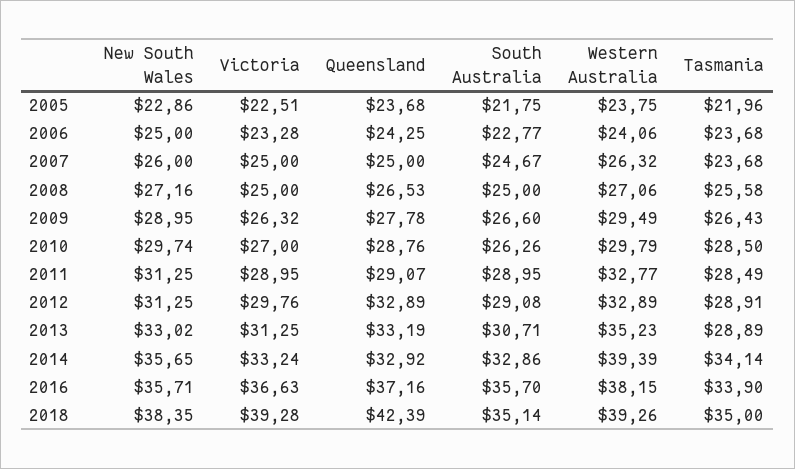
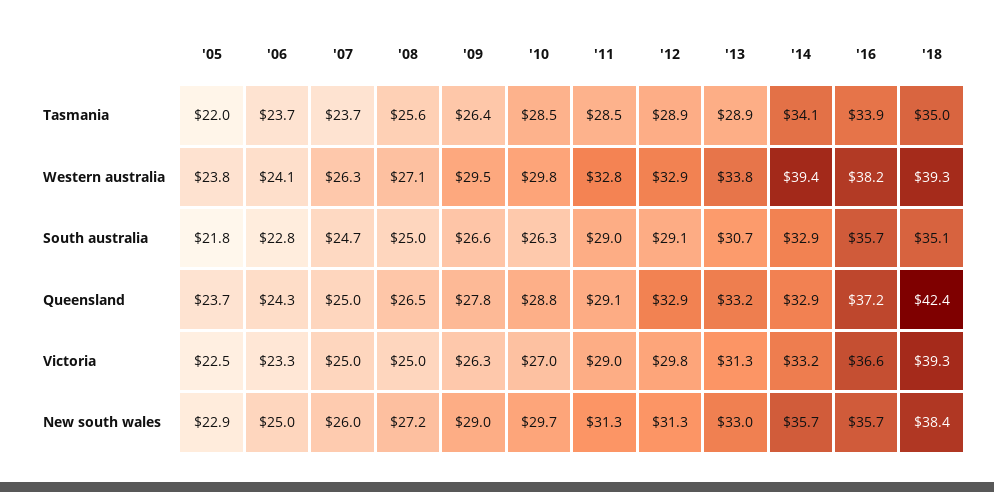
  {
    "New South Wales": {
      "2005": 22.86,
      "2006": 25,
      "2007": 26,
      "2008": 27.16,
      "2009": 28.95,
      "2010": 29.74,
      "2011": 31.25,
      "2012": 31.25,
      "2013": 33.02,
      "2014": 35.65,
      "2016": 35.71,
      "2018": 38.35
    },
    "Victoria": {
      "2005": 22.51,
      "2006": 23.28,
      "2007": 25,
      "2008": 25,
      "2009": 26.32,
      "2010": 27,
      "2011": 28.95,
      "2012": 29.76,
      "2013": 31.25,
      "2014": 33.24,
      "2016": 36.63,
      "2018": 39.28
    },
    "Queensland": {
      "2005": 23.68,
      "2006": 24.25,
      "2007": 25,
      "2008": 26.53,
      "2009": 27.78,
      "2010": 28.76,
      "2011": 29.07,
      "2012": 32.89,
      "2013": 33.19,
      "2014": 32.92,
      "2016": 37.16,
      "2018": 42.39
    },
    "South Australia": {
      "2005": 21.75,
      "2006": 22.77,
      "2007": 24.67,
      "2008": 25,
      "2009": 26.6,
      "2010": 26.26,
      "2011": 28.95,
      "2012": 29.08,
      "2013": 30.71,
      "2014": 32.86,
      "2016": 35.7,
      "2018": 35.14
    },
    "Western Australia": {
      "2005": 23.75,
      "2006": 24.06,
      "2007": 26.32,
      "2008": 27.06,
      "2009": 29.49,
      "2010": 29.79,
      "2011": 32.77,
      "2012": 32.89,
-     "2013": 35.23,
+     "2013": 33.8,
      "2014": 39.39,
      "2016": 38.15,
      "2018": 39.26
    },
    "Tasmania": {
      "2005": 21.96,
      "2006": 23.68,
      "2007": 23.68,
      "2008": 25.58,
      "2009": 26.43,
      "2010": 28.5,
      "2011": 28.49,
      "2012": 28.91,
      "2013": 28.89,
      "2014": 34.14,
      "2016": 33.9,
      "2018": 35
    }
  }

